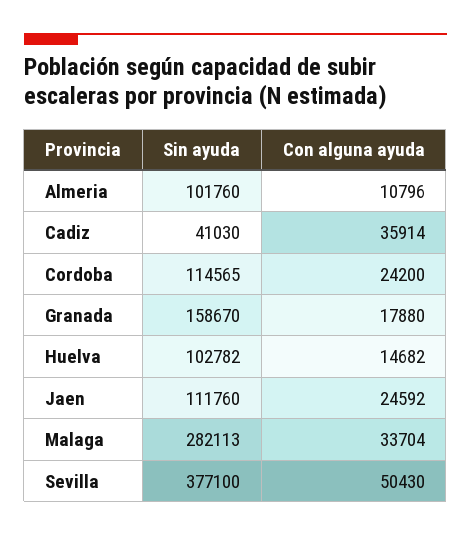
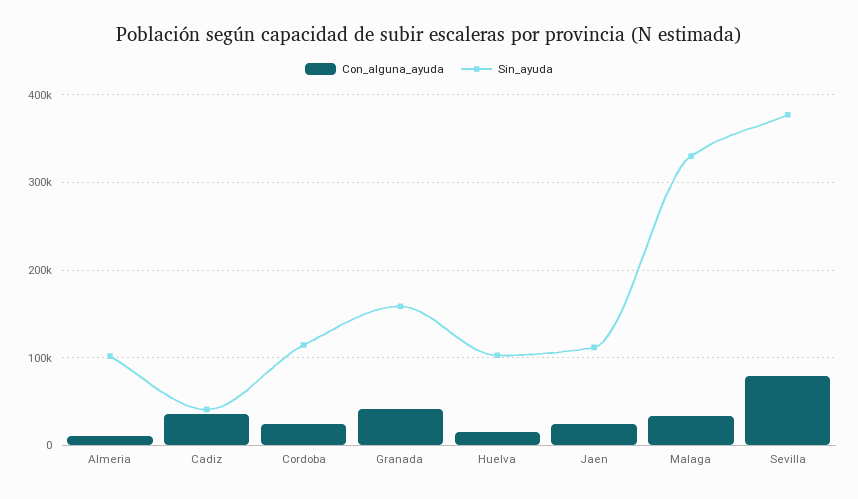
  {
    "Sin ayuda": {
      "Almeria": 101760,
      "Cadiz": 41030,
      "Cordoba": 114565,
      "Granada": 158670,
      "Huelva": 102782,
      "Jaen": 111760,
-     "Malaga": 282113,
+     "Malaga": 330000,
      "Sevilla": 377100
    },
    "Con alguna ayuda": {
      "Almeria": 10796,
      "Cadiz": 35914,
      "Cordoba": 24200,
-     "Granada": 17880,
+     "Granada": 40000,
      "Huelva": 14682,
      "Jaen": 24592,
      "Malaga": 33704,
-     "Sevilla": 50430
+     "Sevilla": 80000
    }
  }

